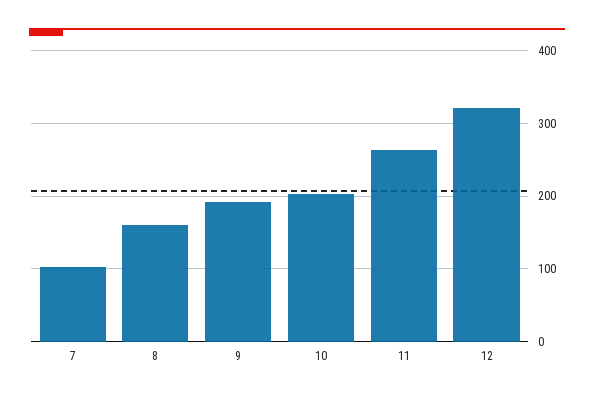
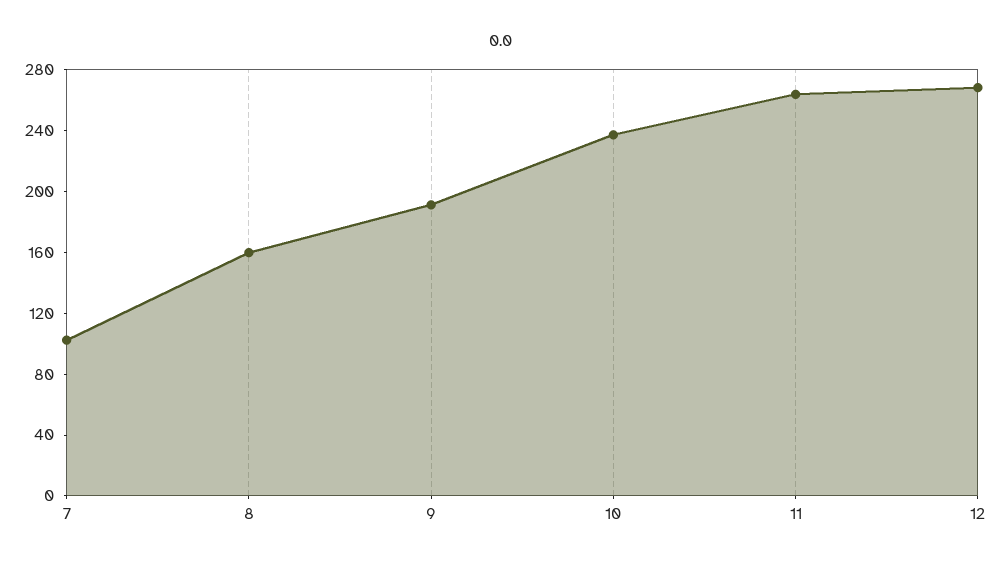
  {
    "7": 100,
    "8": 160,
    "9": 190,
-   "10": 200,
+   "10": 240,
    "11": 260,
-   "12": 320
+   "12": 270
  }

